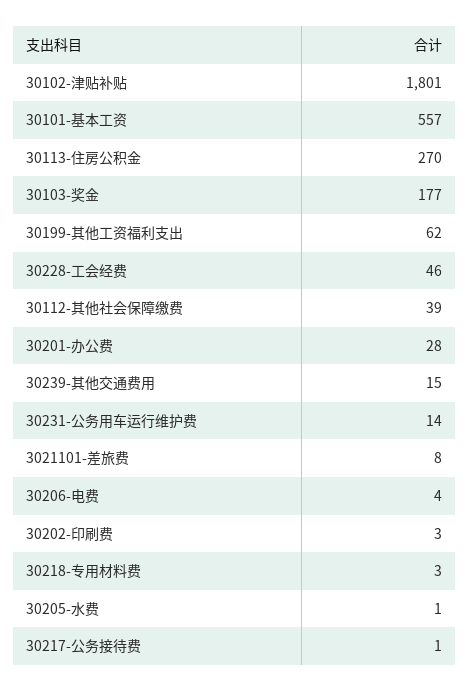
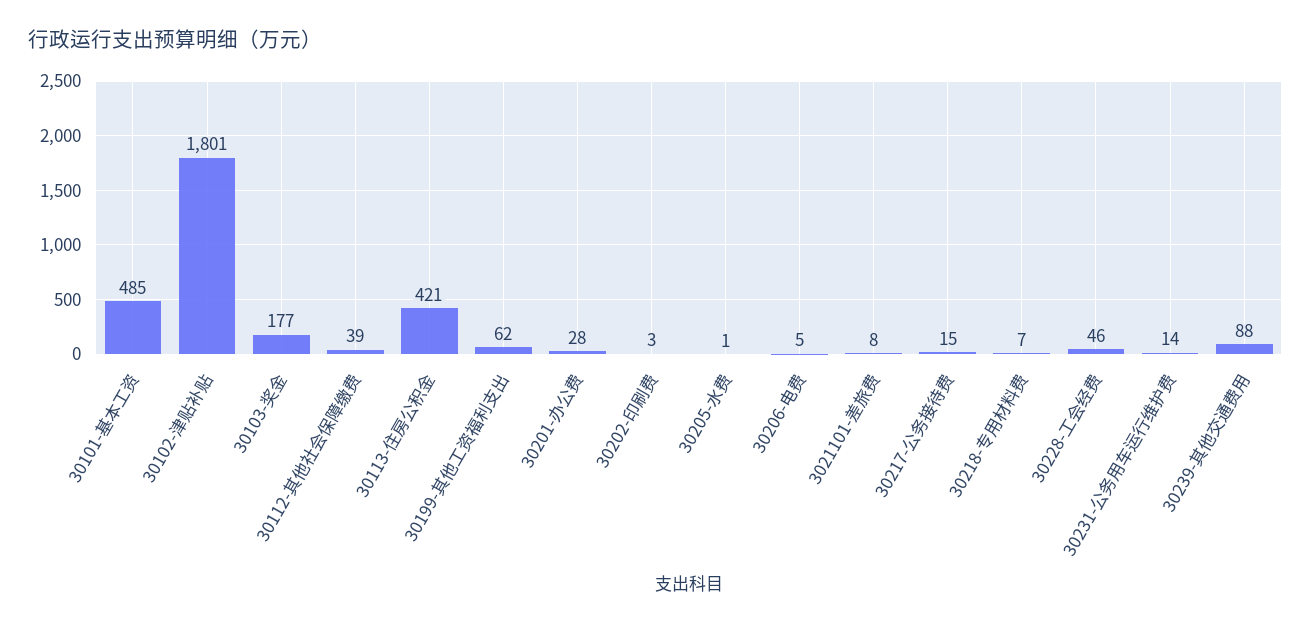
  {
    "30102-津贴补贴": 1801,
-   "30101-基本工资": 557,
+   "30101-基本工资": 485,
-   "30113-住房公积金": 270,
+   "30113-住房公积金": 421,
    "30103-奖金": 177,
    "30199-其他工资福利支出": 62,
    "30228-工会经费": 46,
    "30112-其他社会保障缴费": 39,
    "30201-办公费": 28,
-   "30239-其他交通费用": 15,
+   "30239-其他交通费用": 88,
    "30231-公务用车运行维护费": 14,
    "3021101-差旅费": 8,
-   "30206-电费": 4,
+   "30206-电费": 5,
    "30202-印刷费": 3,
-   "30218-专用材料费": 3,
+   "30218-专用材料费": 7,
    "30205-水费": 1,
-   "30217-公务接待费": 1
+   "30217-公务接待费": 15
  }

